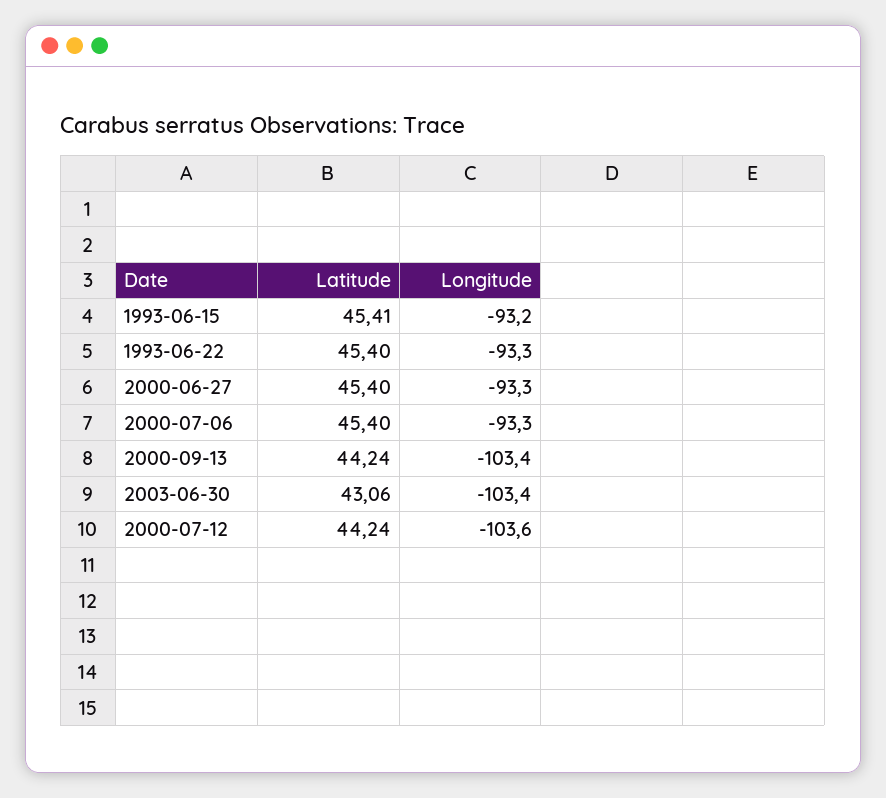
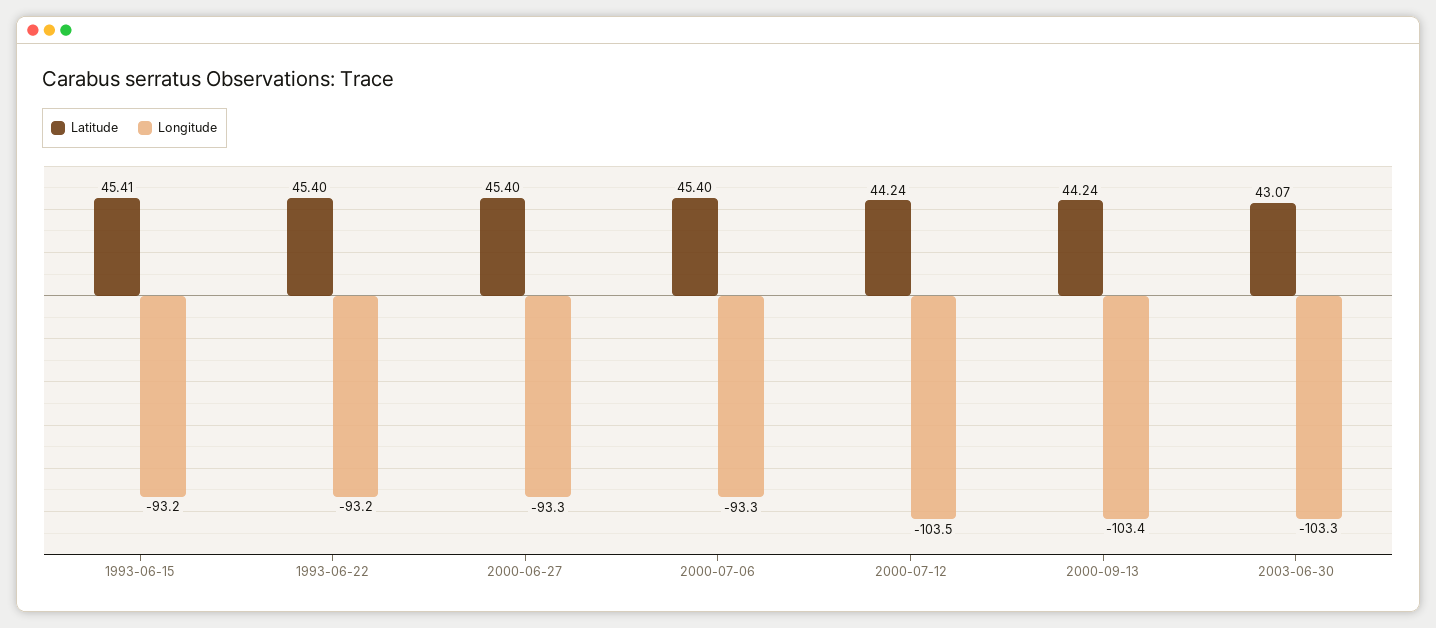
  {
    "Latitude": {
      "1993-06-15": 45.41,
      "1993-06-22": 45.4,
      "2000-06-27": 45.4,
      "2000-07-06": 45.4,
      "2000-09-13": 44.24,
-     "2003-06-30": 43.06,
+     "2003-06-30": 43.07,
      "2000-07-12": 44.24
    },
    "Longitude": {
      "1993-06-15": -93.2,
-     "1993-06-22": -93.3,
+     "1993-06-22": -93.2,
      "2000-06-27": -93.3,
      "2000-07-06": -93.3,
      "2000-09-13": -103.4,
-     "2003-06-30": -103.4,
+     "2003-06-30": -103.3,
-     "2000-07-12": -103.6
+     "2000-07-12": -103.5
    }
  }

